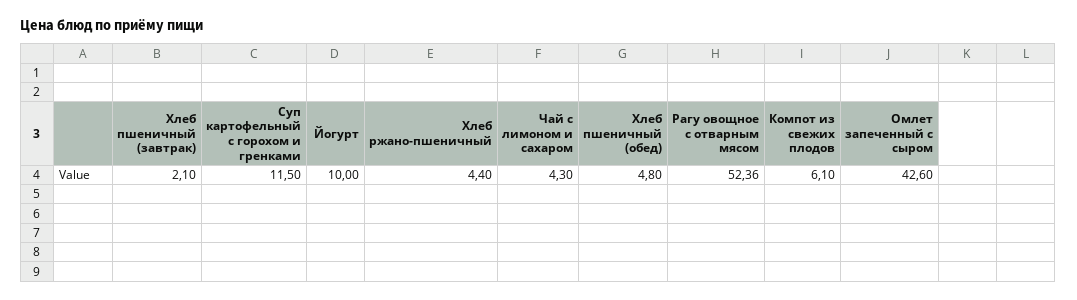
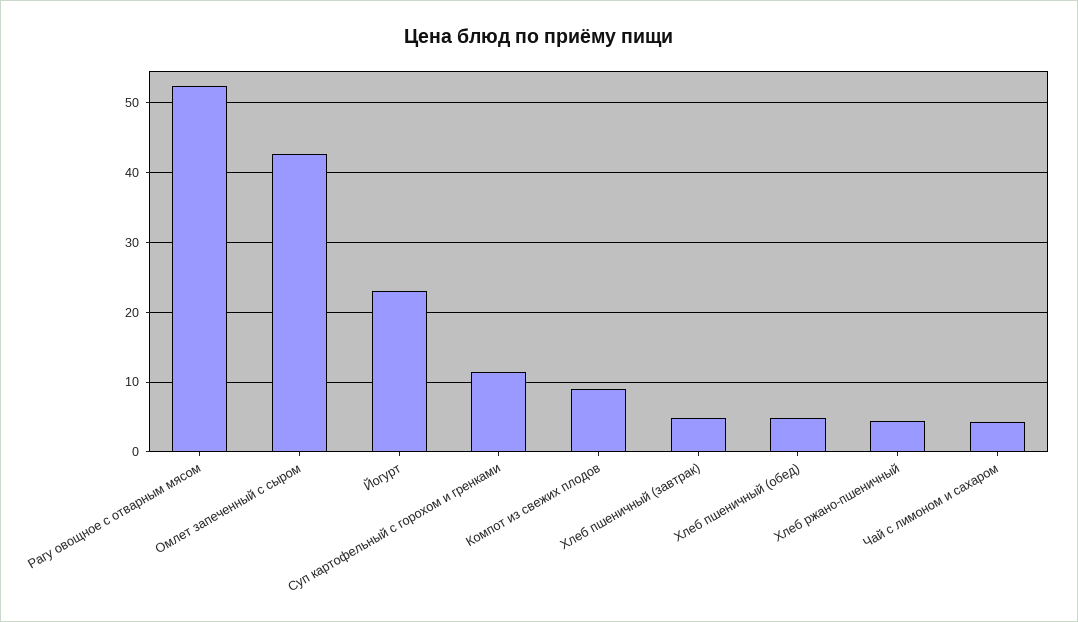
  {
-   "Хлеб пшеничный (завтрак)": 2.1,
+   "Хлеб пшеничный (завтрак)": 5,
    "Суп картофельный с горохом и гренками": 11.5,
-   "Йогурт": 10,
+   "Йогурт": 23,
    "Хлеб ржано-пшеничный": 4.4,
    "Чай с лимоном и сахаром": 4.3,
    "Хлеб пшеничный (обед)": 4.8,
    "Рагу овощное с отварным мясом": 52.36,
-   "Компот из свежих плодов": 6.1,
+   "Компот из свежих плодов": 9,
    "Омлет запеченный с сыром": 42.6
  }

